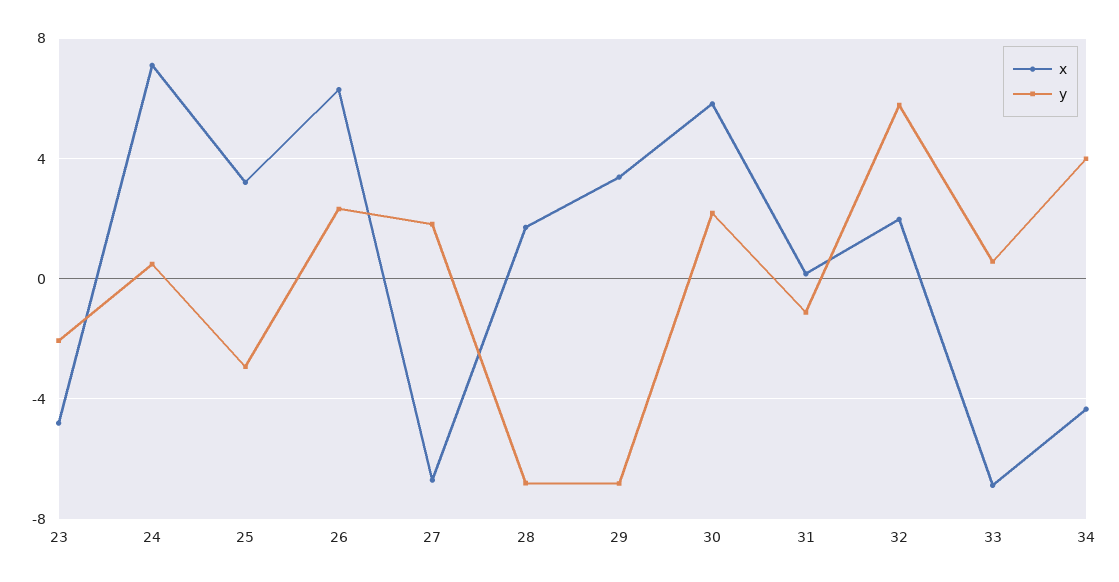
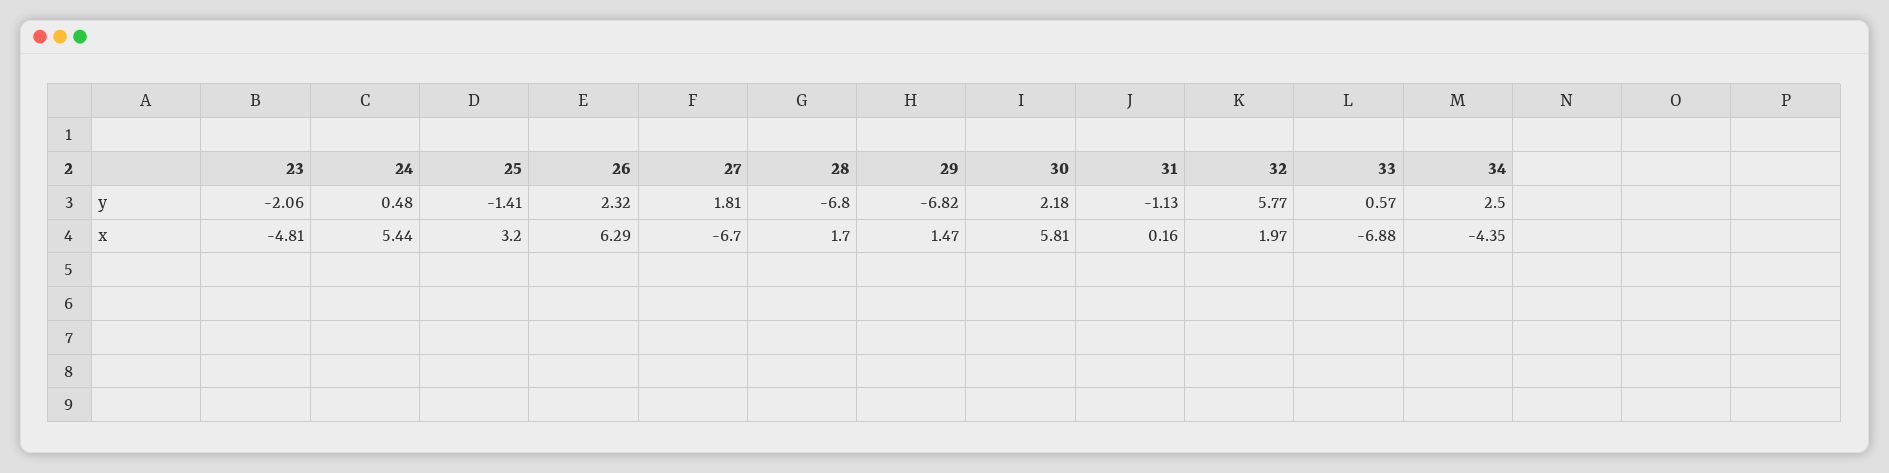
  {
    "x": {
      "23": -4.81,
-     "24": 7,
+     "24": 5.44,
      "25": 3.2,
      "26": 6.29,
      "27": -6.7,
      "28": 1.7,
-     "29": 3.5,
+     "29": 1.47,
      "30": 5.81,
      "31": 0.16,
      "32": 1.97,
      "33": -6.88,
      "34": -4.35
    },
    "y": {
      "23": -2.06,
      "24": 0.48,
-     "25": -3,
+     "25": -1.41,
      "26": 2.32,
      "27": 1.81,
      "28": -6.8,
      "29": -6.82,
      "30": 2.18,
      "31": -1.13,
      "32": 5.77,
      "33": 0.57,
-     "34": 4
+     "34": 2.5
    }
  }

